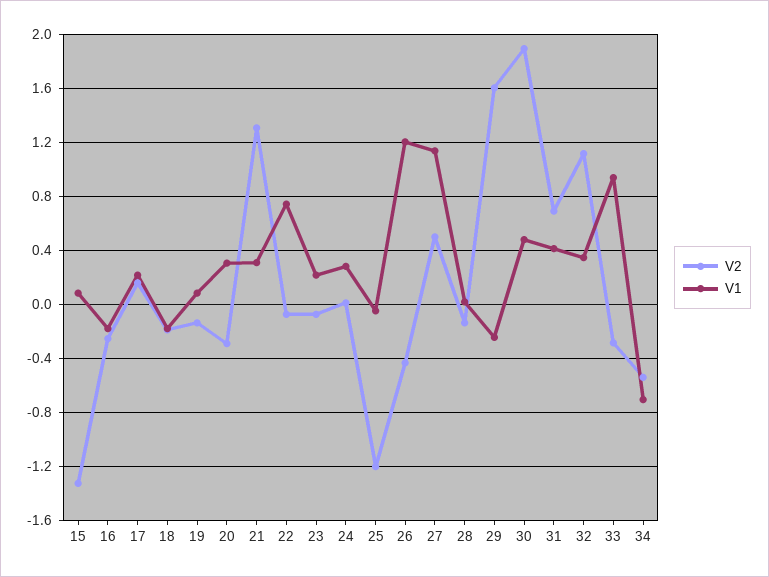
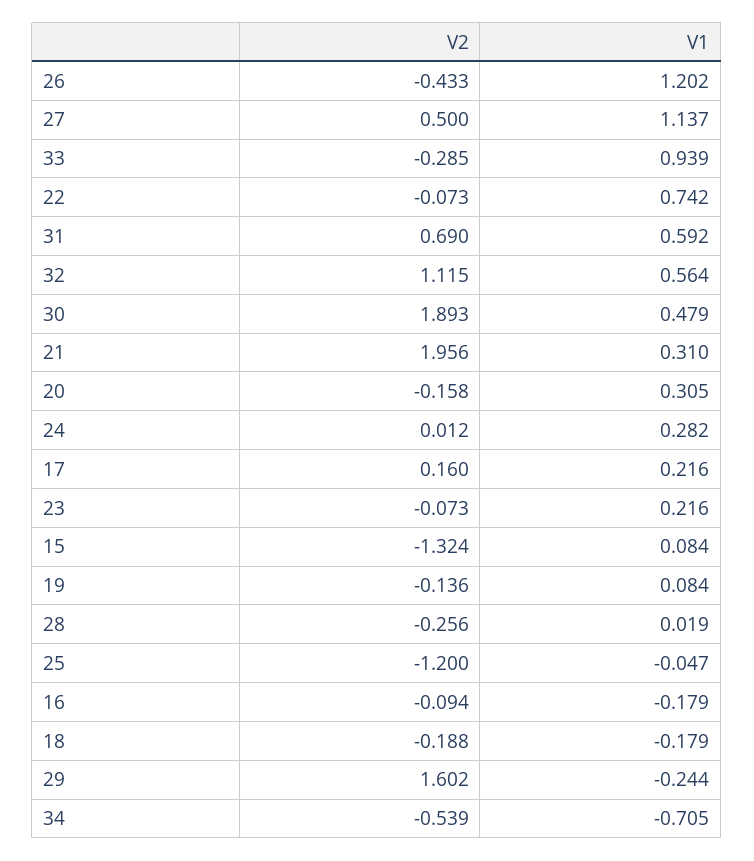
  {
    "V2": {
      "15": -1.324,
-     "16": -0.25,
+     "16": -0.094,
      "17": 0.16,
      "18": -0.188,
      "19": -0.136,
-     "20": -0.3,
+     "20": -0.158,
-     "21": 1.3,
+     "21": 1.956,
      "22": -0.073,
      "23": -0.073,
      "24": 0.012,
      "25": -1.2,
      "26": -0.433,
      "27": 0.5,
-     "28": -0.15,
+     "28": -0.256,
      "29": 1.602,
      "30": 1.893,
      "31": 0.69,
      "32": 1.115,
      "33": -0.285,
      "34": -0.539
    },
    "V1": {
      "15": 0.084,
      "16": -0.179,
      "17": 0.216,
      "18": -0.179,
      "19": 0.084,
      "20": 0.305,
      "21": 0.31,
      "22": 0.742,
      "23": 0.216,
      "24": 0.282,
      "25": -0.047,
      "26": 1.202,
      "27": 1.137,
      "28": 0.019,
      "29": -0.244,
      "30": 0.479,
-     "31": 0.4,
+     "31": 0.592,
-     "32": 0.35,
+     "32": 0.564,
      "33": 0.939,
      "34": -0.705
    }
  }

